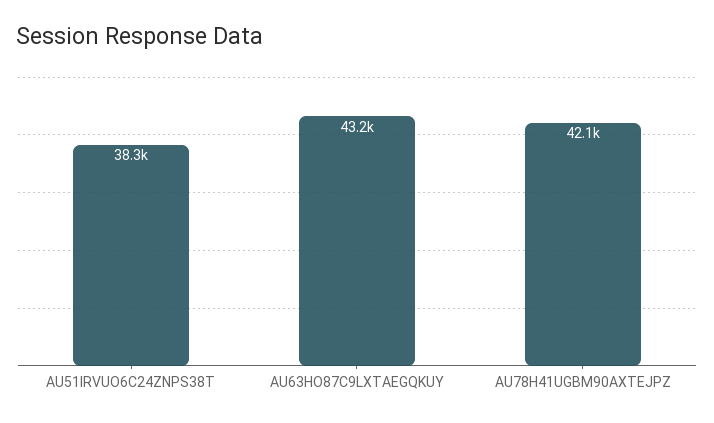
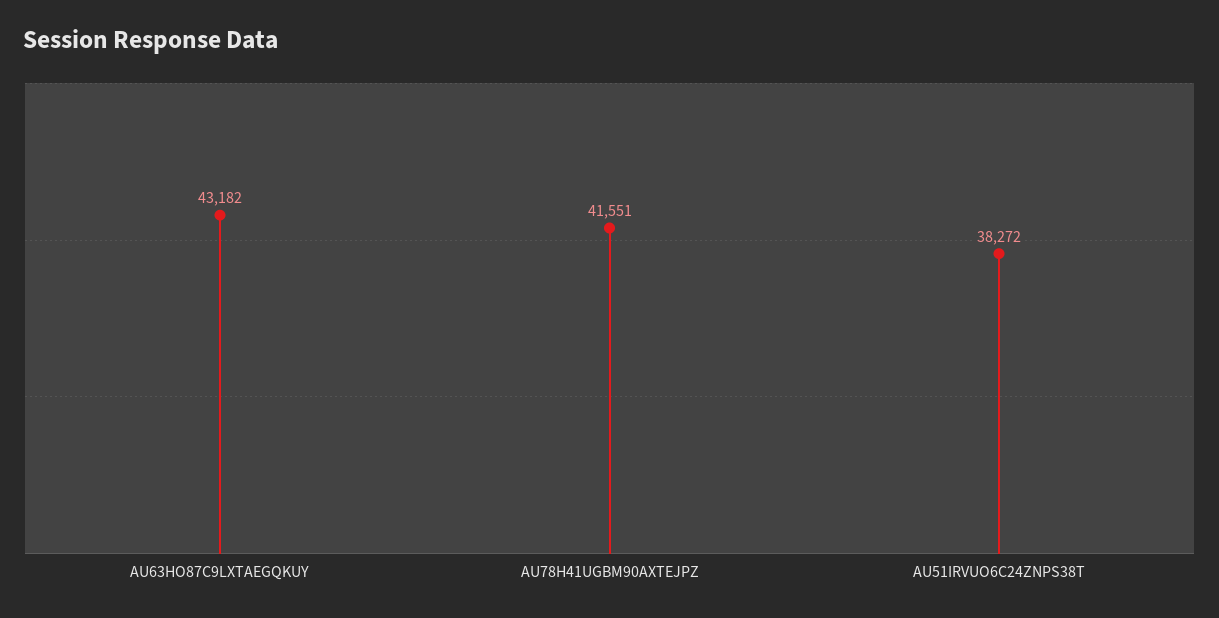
  {
    "AU51IRVUO6C24ZNPS38T": 38272,
    "AU63HO87C9LXTAEGQKUY": 43182,
-   "AU78H41UGBM90AXTEJPZ": 42100
+   "AU78H41UGBM90AXTEJPZ": 41551
  }

